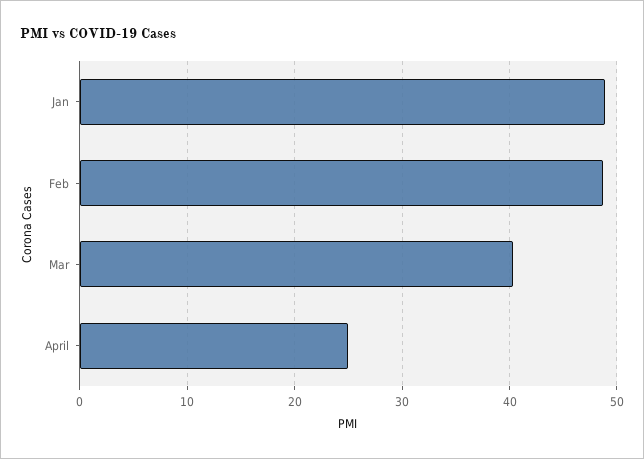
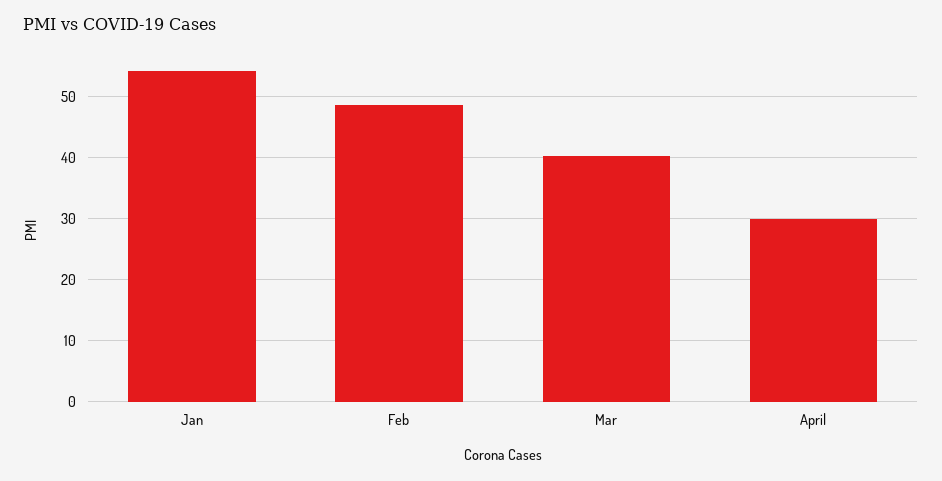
  {
-   "Jan": 49,
+   "Jan": 54,
    "Feb": 49,
    "Mar": 40,
-   "April": 25
+   "April": 30
  }

